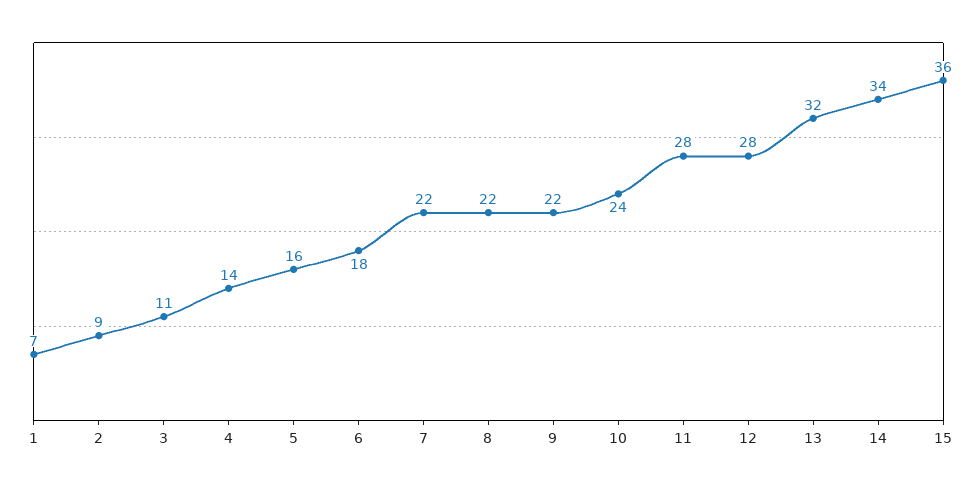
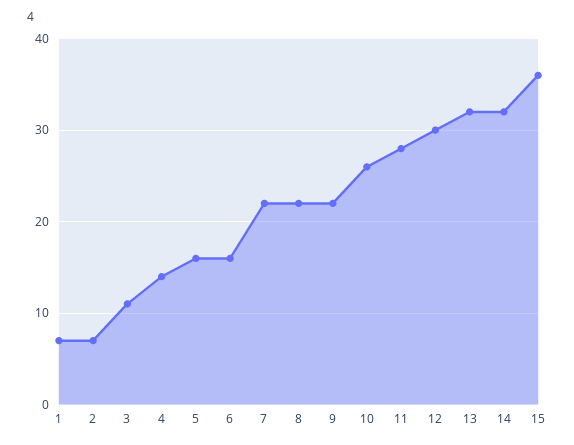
  {
    "1": 7,
-   "2": 9,
+   "2": 7,
    "3": 11,
    "4": 14,
    "5": 16,
-   "6": 18,
+   "6": 16,
    "7": 22,
    "8": 22,
    "9": 22,
-   "10": 24,
+   "10": 26,
    "11": 28,
-   "12": 28,
+   "12": 30,
    "13": 32,
-   "14": 34,
+   "14": 32,
    "15": 36
  }

